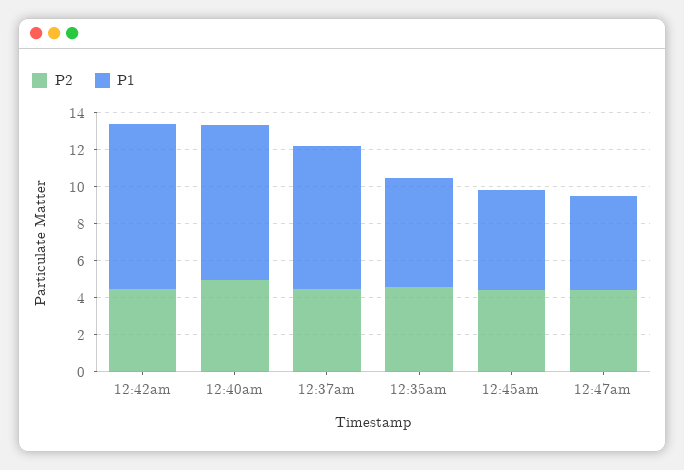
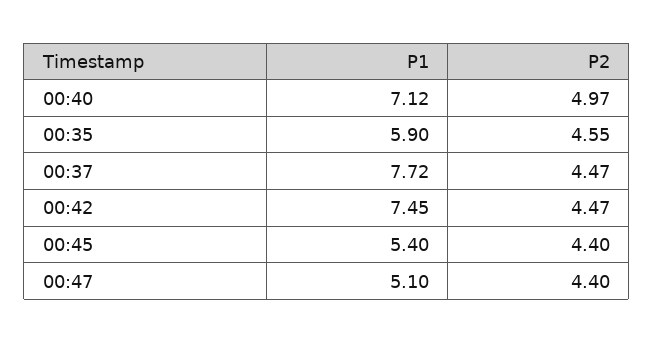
  {
    "P2": {
      "12:42am": 4.47,
      "12:40am": 4.97,
      "12:37am": 4.47,
      "12:35am": 4.55,
      "12:45am": 4.4,
      "12:47am": 4.4
    },
    "P1": {
-     "12:42am": 9,
+     "12:42am": 7.45,
-     "12:40am": 8.5,
+     "12:40am": 7.12,
      "12:37am": 7.72,
      "12:35am": 5.9,
      "12:45am": 5.4,
      "12:47am": 5.1
    }
  }

